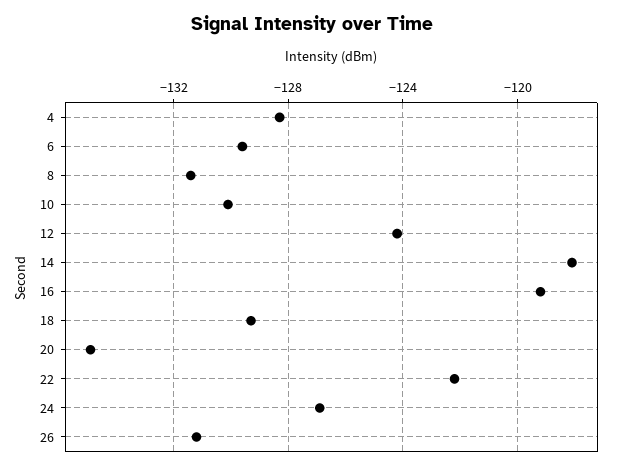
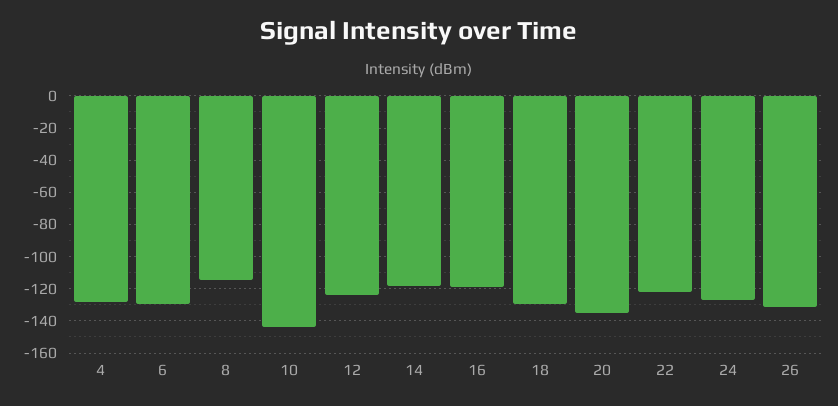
  {
    "4": -128.5,
    "6": -129.5,
-   "8": -131.5,
+   "8": -115,
-   "10": -130,
+   "10": -145,
    "12": -124,
    "14": -118,
    "16": -119,
    "18": -129.5,
    "20": -135,
    "22": -122,
    "24": -127,
    "26": -131
  }

